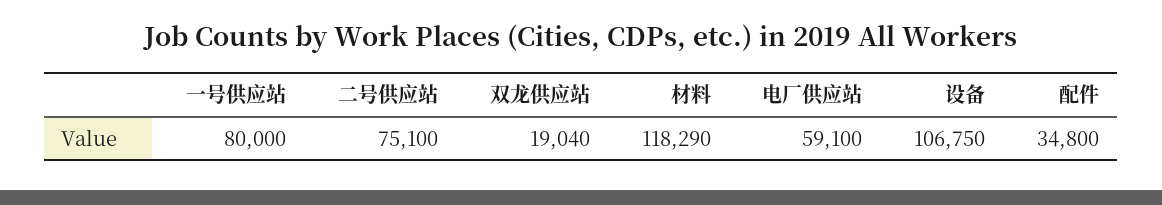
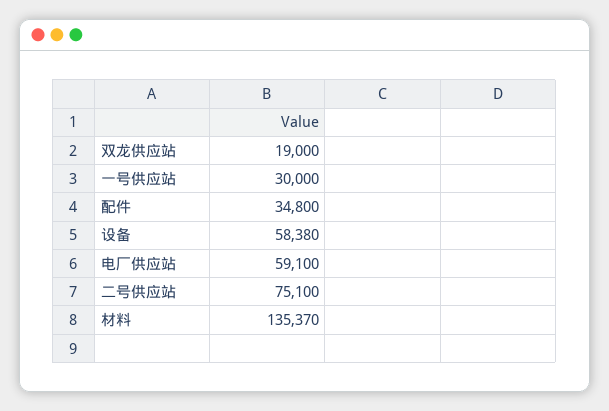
  {
-   "一号供应站": 80000,
+   "一号供应站": 30000,
    "二号供应站": 75100,
-   "双龙供应站": 19040,
+   "双龙供应站": 19000,
-   "材料": 118290,
+   "材料": 135370,
    "电厂供应站": 59100,
-   "设备": 106750,
+   "设备": 58380,
    "配件": 34800
  }

